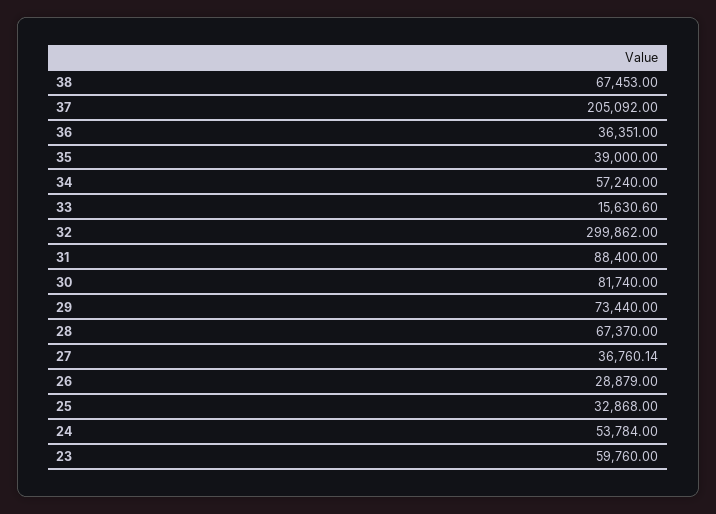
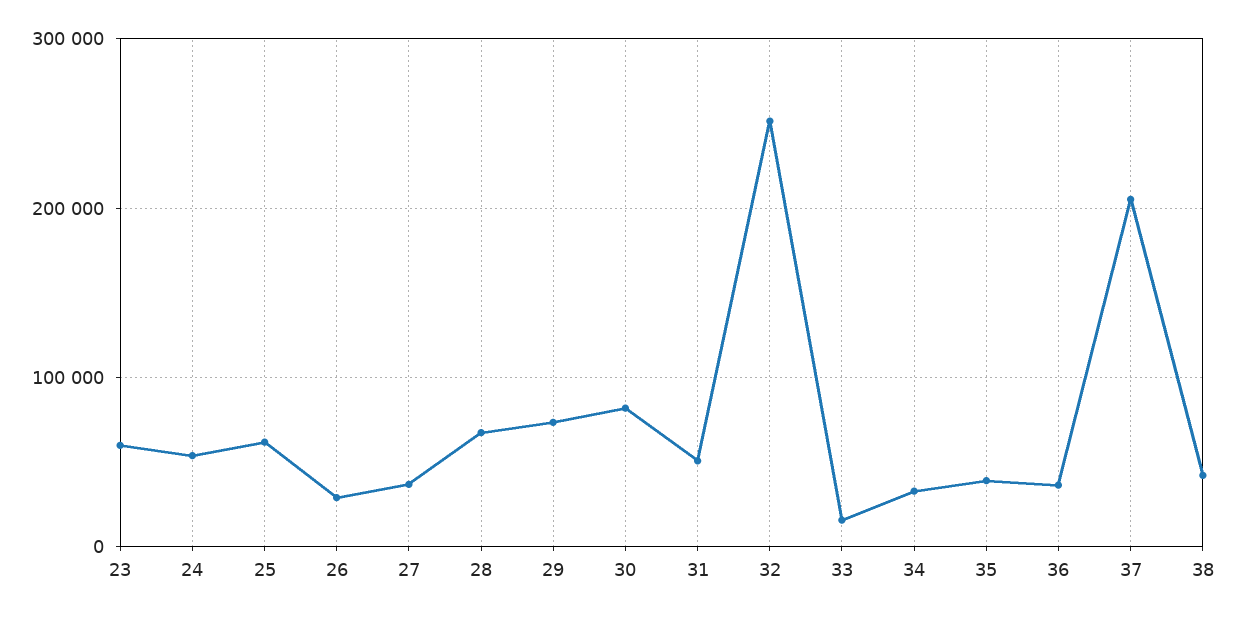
  {
-   "38": 67453,
+   "38": 40000,
    "37": 205092,
    "36": 36351,
    "35": 39000,
-   "34": 57240,
+   "34": 30000,
    "33": 15630.6,
-   "32": 299862,
+   "32": 250000,
-   "31": 88400,
+   "31": 50000,
    "30": 81740,
    "29": 73440,
    "28": 67370,
    "27": 36760.14,
    "26": 28879,
-   "25": 32868,
+   "25": 60000,
    "24": 53784,
    "23": 59760
  }

